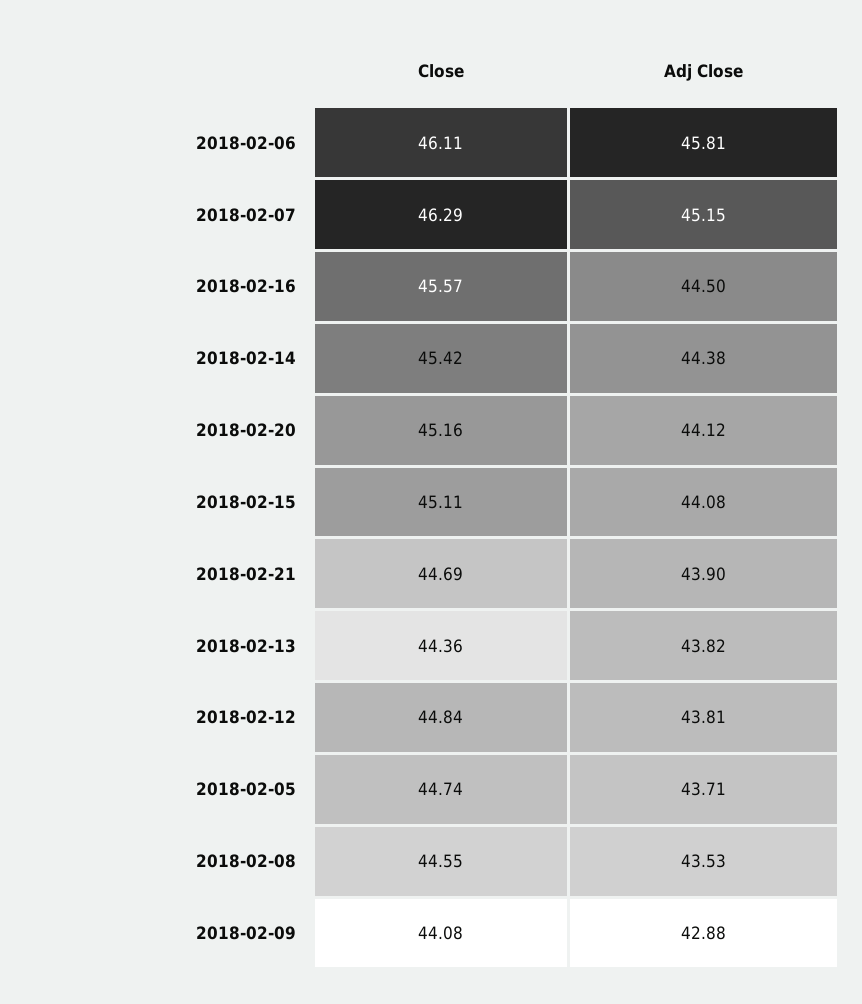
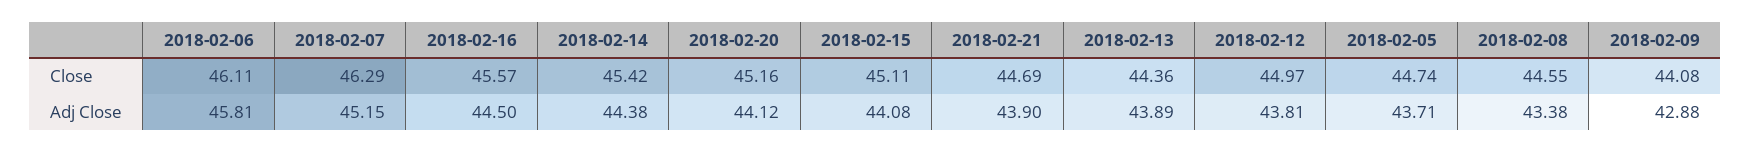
  {
    "Close": {
      "2018-02-06": 46.11,
      "2018-02-07": 46.29,
      "2018-02-16": 45.57,
      "2018-02-14": 45.42,
      "2018-02-20": 45.16,
      "2018-02-15": 45.11,
      "2018-02-21": 44.69,
      "2018-02-13": 44.36,
-     "2018-02-12": 44.84,
+     "2018-02-12": 44.97,
      "2018-02-05": 44.74,
      "2018-02-08": 44.55,
      "2018-02-09": 44.08
    },
    "Adj Close": {
      "2018-02-06": 45.81,
      "2018-02-07": 45.15,
      "2018-02-16": 44.5,
      "2018-02-14": 44.38,
      "2018-02-20": 44.12,
      "2018-02-15": 44.08,
      "2018-02-21": 43.9,
-     "2018-02-13": 43.82,
+     "2018-02-13": 43.89,
      "2018-02-12": 43.81,
      "2018-02-05": 43.71,
-     "2018-02-08": 43.53,
+     "2018-02-08": 43.38,
      "2018-02-09": 42.88
    }
  }

